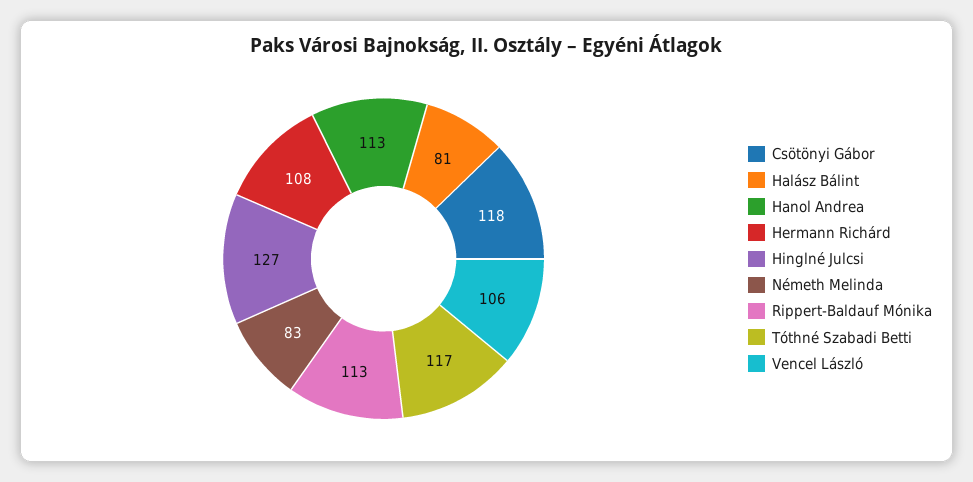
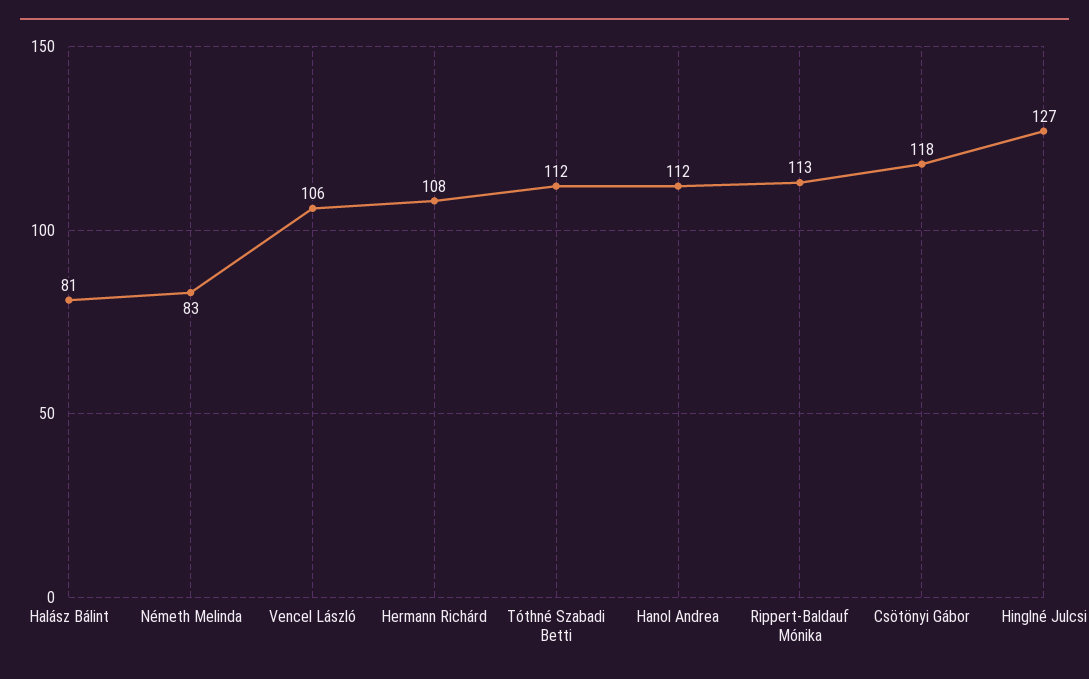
  {
    "Csötönyi Gábor": 118,
    "Halász Bálint": 81,
-   "Hanol Andrea": 113,
+   "Hanol Andrea": 112,
    "Hermann Richárd": 108,
    "Hinglné Julcsi": 127,
    "Németh Melinda": 83,
    "Rippert-Baldauf Mónika": 113,
-   "Tóthné Szabadi Betti": 117,
+   "Tóthné Szabadi Betti": 112,
    "Vencel László": 106
  }

